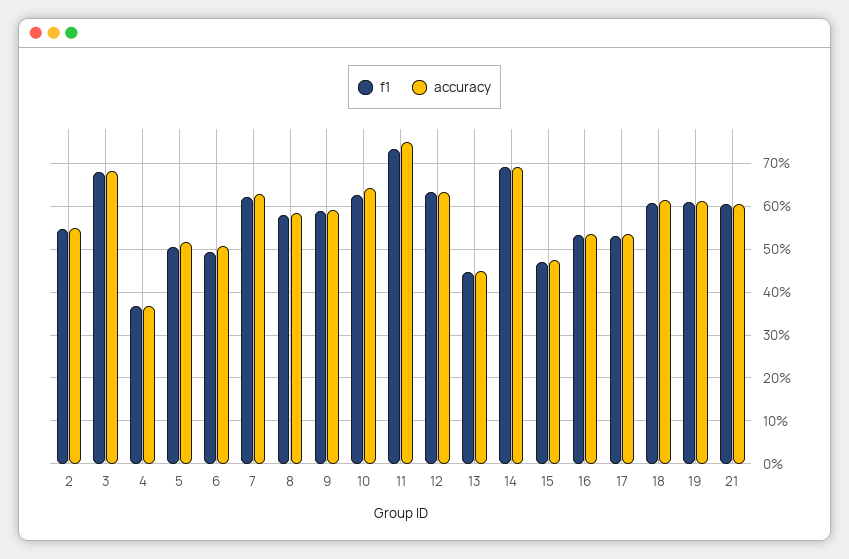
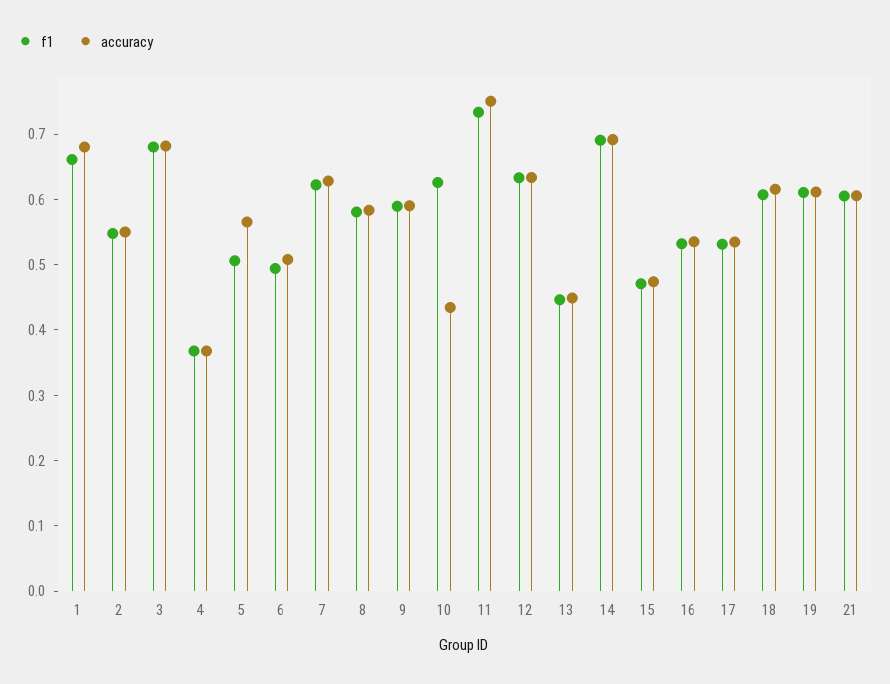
  {
    "f1": {
      "2": 0.54,
      "3": 0.68,
      "4": 0.36,
      "5": 0.5,
      "6": 0.5,
      "7": 0.62,
      "8": 0.58,
      "9": 0.58,
      "10": 0.62,
      "11": 0.74,
      "12": 0.64,
      "13": 0.44,
      "14": 0.7,
      "15": 0.48,
      "16": 0.54,
      "17": 0.54,
      "18": 0.6,
      "19": 0.62,
-     "21": 0.6
+     "21": 0.6,
+     "1": 0.66
    },
    "accuracy": {
      "2": 0.56,
      "3": 0.68,
      "4": 0.36,
-     "5": 0.52,
+     "5": 0.56,
      "6": 0.5,
      "7": 0.62,
      "8": 0.58,
      "9": 0.6,
-     "10": 0.64,
+     "10": 0.44,
      "11": 0.76,
      "12": 0.64,
      "13": 0.44,
      "14": 0.7,
      "15": 0.48,
      "16": 0.54,
      "17": 0.54,
      "18": 0.62,
      "19": 0.62,
-     "21": 0.6
+     "21": 0.6,
+     "1": 0.68
    }
  }

